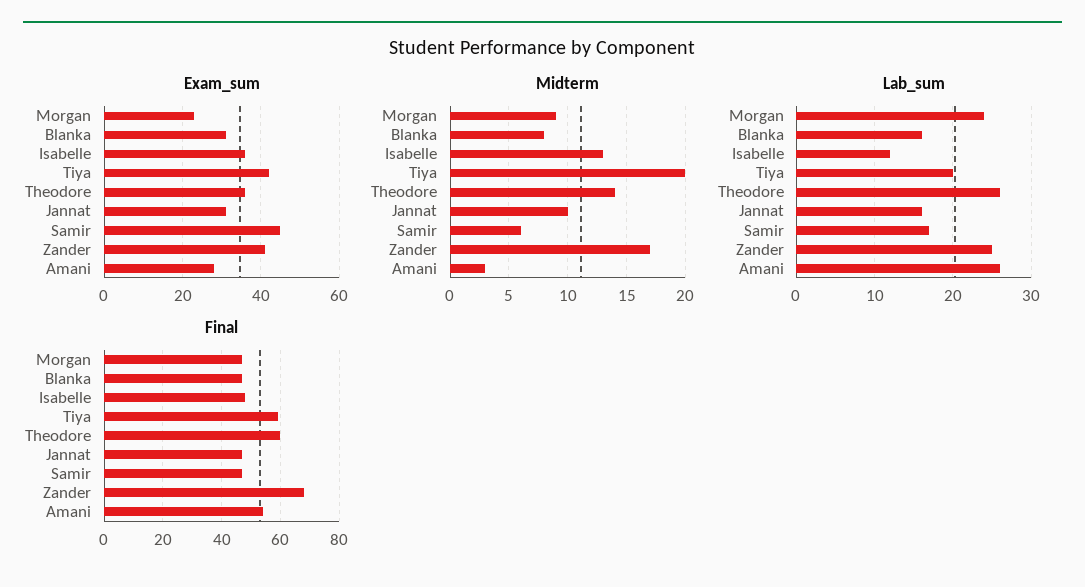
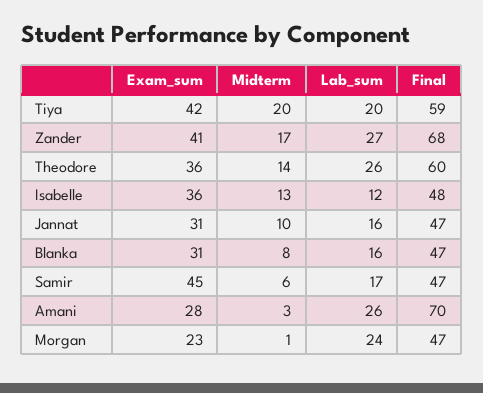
  {
    "Exam_sum": {
      "Morgan": 23,
      "Blanka": 31,
      "Isabelle": 36,
      "Tiya": 42,
      "Theodore": 36,
      "Jannat": 31,
      "Samir": 45,
      "Zander": 41,
      "Amani": 28
    },
    "Midterm": {
-     "Morgan": 9,
+     "Morgan": 1,
      "Blanka": 8,
      "Isabelle": 13,
      "Tiya": 20,
      "Theodore": 14,
      "Jannat": 10,
      "Samir": 6,
      "Zander": 17,
      "Amani": 3
    },
    "Lab_sum": {
      "Morgan": 24,
      "Blanka": 16,
      "Isabelle": 12,
      "Tiya": 20,
      "Theodore": 26,
      "Jannat": 16,
      "Samir": 17,
-     "Zander": 25,
+     "Zander": 27,
      "Amani": 26
    },
    "Final": {
      "Morgan": 47,
      "Blanka": 47,
      "Isabelle": 48,
      "Tiya": 59,
      "Theodore": 60,
      "Jannat": 47,
      "Samir": 47,
      "Zander": 68,
-     "Amani": 55
+     "Amani": 70
    }
  }

